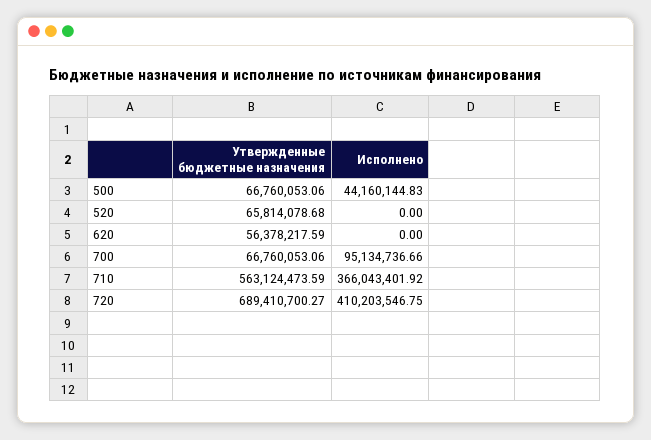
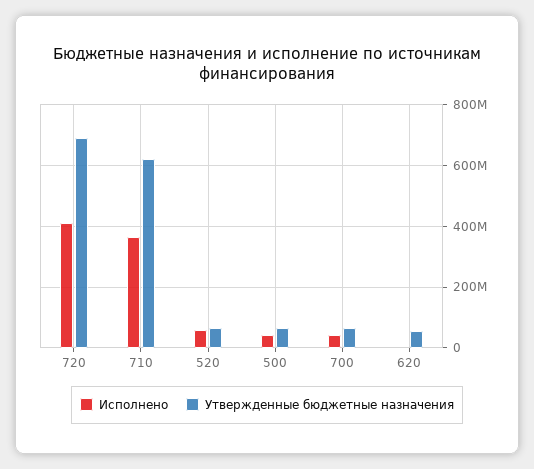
  {
    "Утвержденные бюджетные назначения": {
      "500": 66760053.06,
      "520": 65814078.68,
      "620": 56378217.59,
      "700": 66760053.06,
-     "710": 563124473.59,
+     "710": 620000000,
      "720": 689410700.27
    },
    "Исполнено": {
      "500": 44160144.83,
-     "520": 0,
+     "520": 60000000,
      "620": 0,
-     "700": 95134736.66,
+     "700": 40000000,
      "710": 366043401.92,
      "720": 410203546.75
    }
  }

